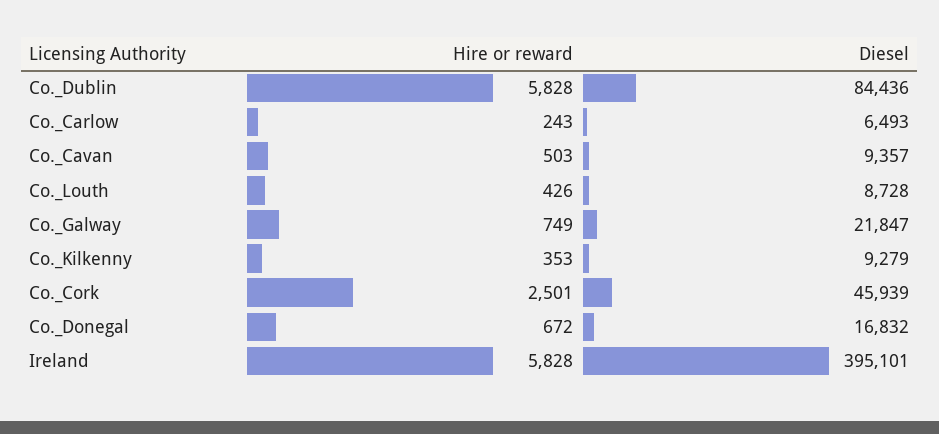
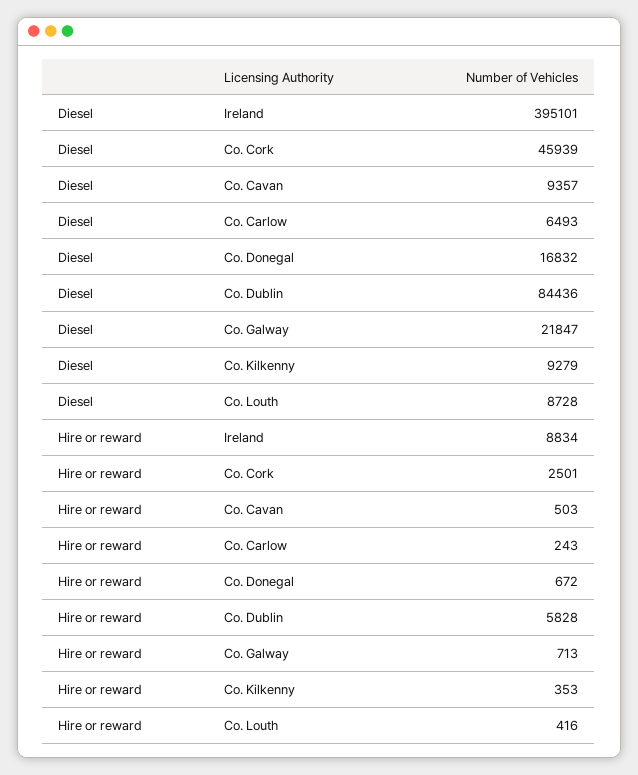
  {
    "Hire or reward": {
      "Co._Dublin": 5828,
      "Co._Carlow": 243,
      "Co._Cavan": 503,
-     "Co._Louth": 426,
+     "Co._Louth": 416,
-     "Co._Galway": 749,
+     "Co._Galway": 713,
      "Co._Kilkenny": 353,
      "Co._Cork": 2501,
      "Co._Donegal": 672,
-     "Ireland": 5828
+     "Ireland": 8834
    },
    "Diesel": {
      "Co._Dublin": 84436,
      "Co._Carlow": 6493,
      "Co._Cavan": 9357,
      "Co._Louth": 8728,
      "Co._Galway": 21847,
      "Co._Kilkenny": 9279,
      "Co._Cork": 45939,
      "Co._Donegal": 16832,
      "Ireland": 395101
    }
  }

